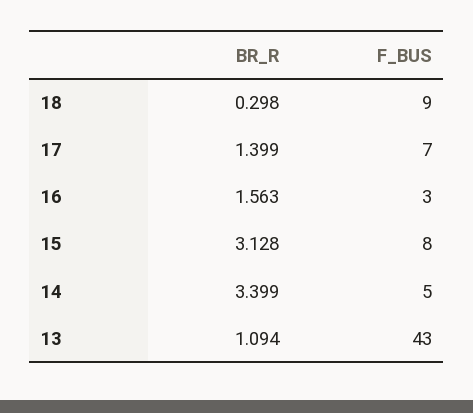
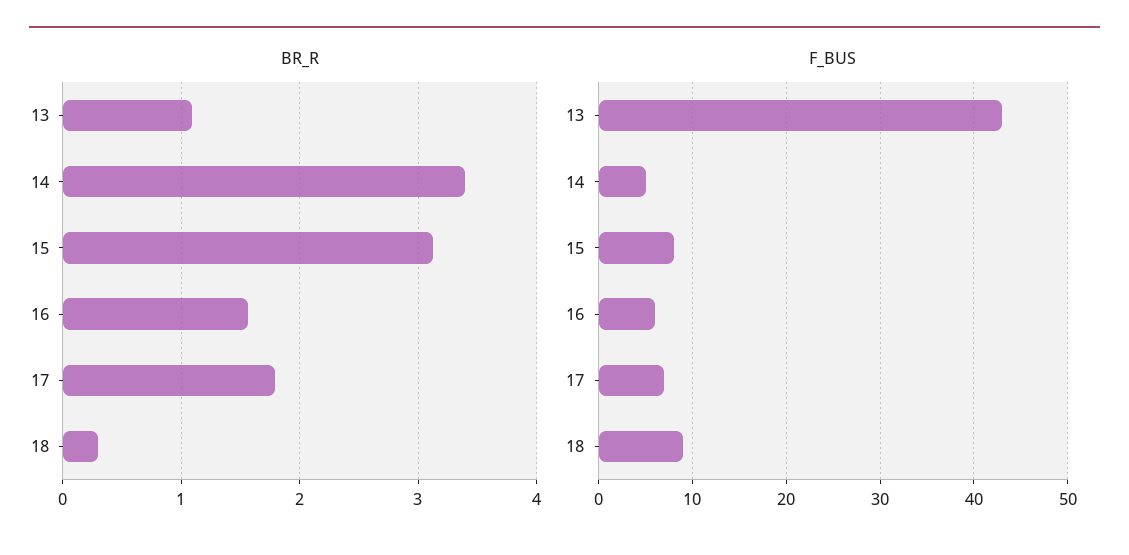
  {
    "BR_R": {
      "18": 0.298,
-     "17": 1.399,
+     "17": 1.8,
      "16": 1.563,
      "15": 3.128,
      "14": 3.399,
      "13": 1.094
    },
    "F_BUS": {
      "18": 9,
      "17": 7,
-     "16": 3,
+     "16": 6,
      "15": 8,
      "14": 5,
      "13": 43
    }
  }

